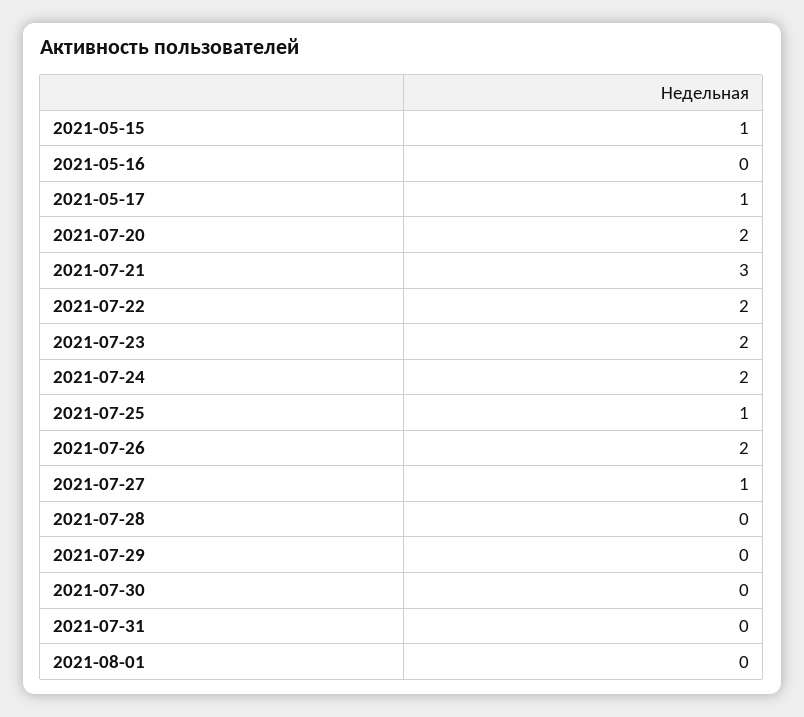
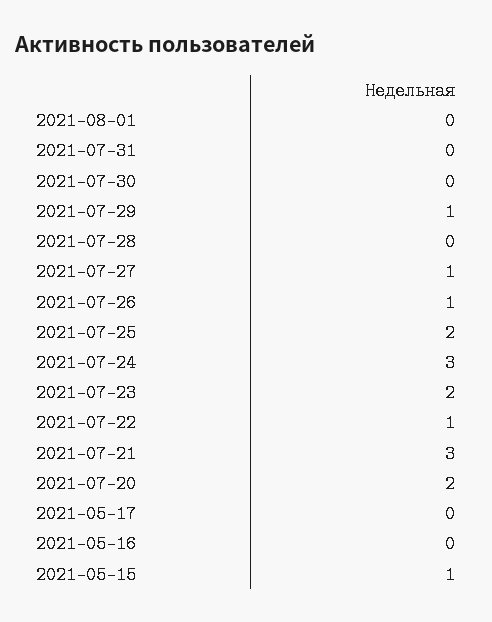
  {
    "2021-05-15": 1,
    "2021-05-16": 0,
-   "2021-05-17": 1,
+   "2021-05-17": 0,
    "2021-07-20": 2,
    "2021-07-21": 3,
-   "2021-07-22": 2,
+   "2021-07-22": 1,
    "2021-07-23": 2,
-   "2021-07-24": 2,
+   "2021-07-24": 3,
-   "2021-07-25": 1,
+   "2021-07-25": 2,
-   "2021-07-26": 2,
+   "2021-07-26": 1,
    "2021-07-27": 1,
    "2021-07-28": 0,
-   "2021-07-29": 0,
+   "2021-07-29": 1,
    "2021-07-30": 0,
    "2021-07-31": 0,
    "2021-08-01": 0
  }

